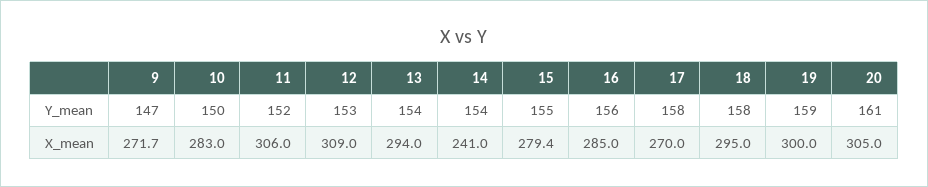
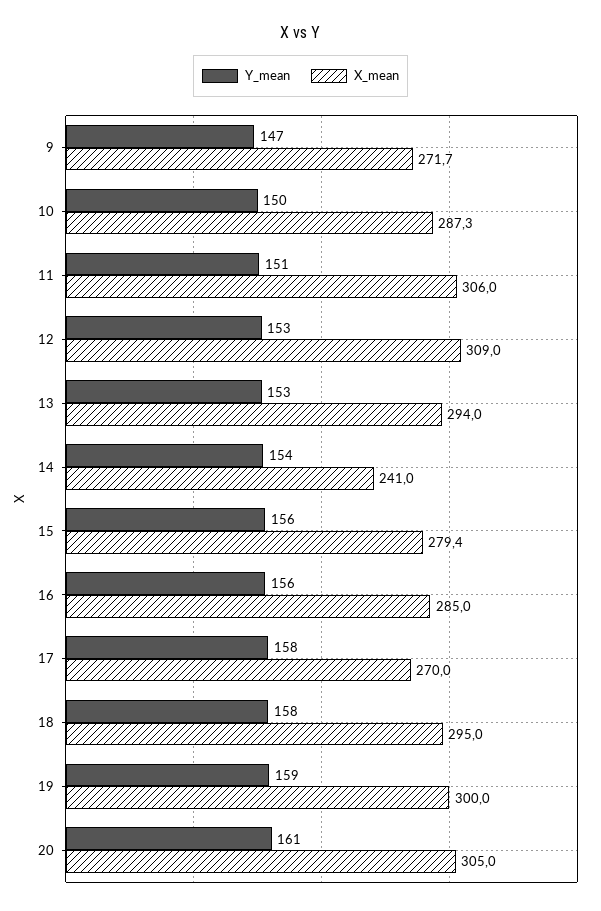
  {
    "Y_mean": {
      "9": 147,
      "10": 150,
-     "11": 152,
+     "11": 151,
      "12": 153,
-     "13": 154,
+     "13": 153,
      "14": 154,
-     "15": 155,
+     "15": 156,
      "16": 156,
      "17": 158,
      "18": 158,
      "19": 159,
      "20": 161
    },
    "X_mean": {
      "9": 271.7,
-     "10": 283,
+     "10": 287.3,
      "11": 306,
      "12": 309,
      "13": 294,
      "14": 241,
      "15": 279.4,
      "16": 285,
      "17": 270,
      "18": 295,
      "19": 300,
      "20": 305
    }
  }

